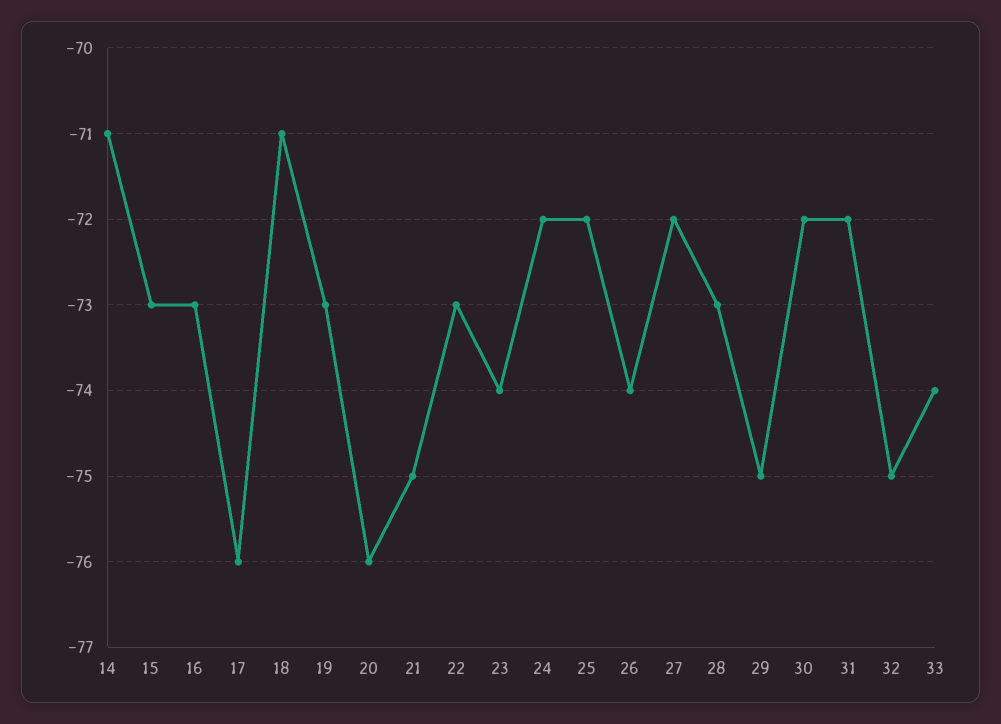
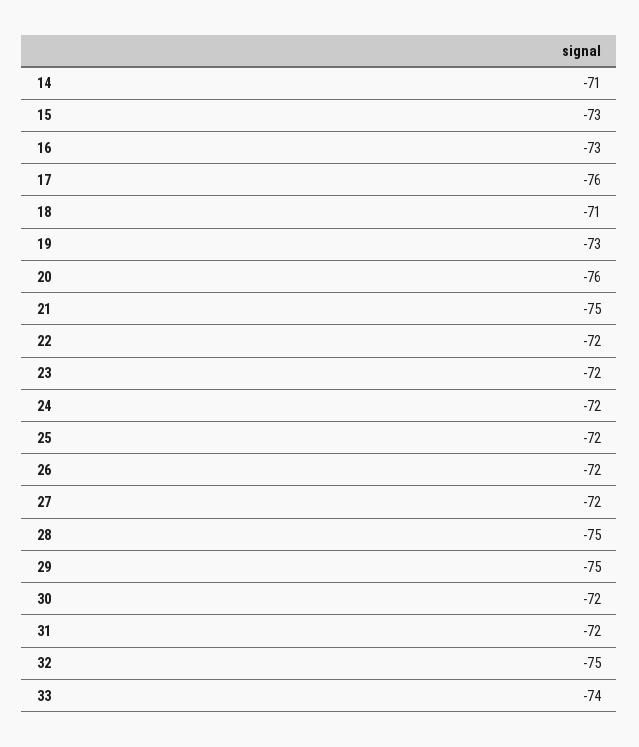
  {
    "14": -71,
    "15": -73,
    "16": -73,
    "17": -76,
    "18": -71,
    "19": -73,
    "20": -76,
    "21": -75,
-   "22": -73,
+   "22": -72,
-   "23": -74,
+   "23": -72,
    "24": -72,
    "25": -72,
-   "26": -74,
+   "26": -72,
    "27": -72,
-   "28": -73,
+   "28": -75,
    "29": -75,
    "30": -72,
    "31": -72,
    "32": -75,
    "33": -74
  }

